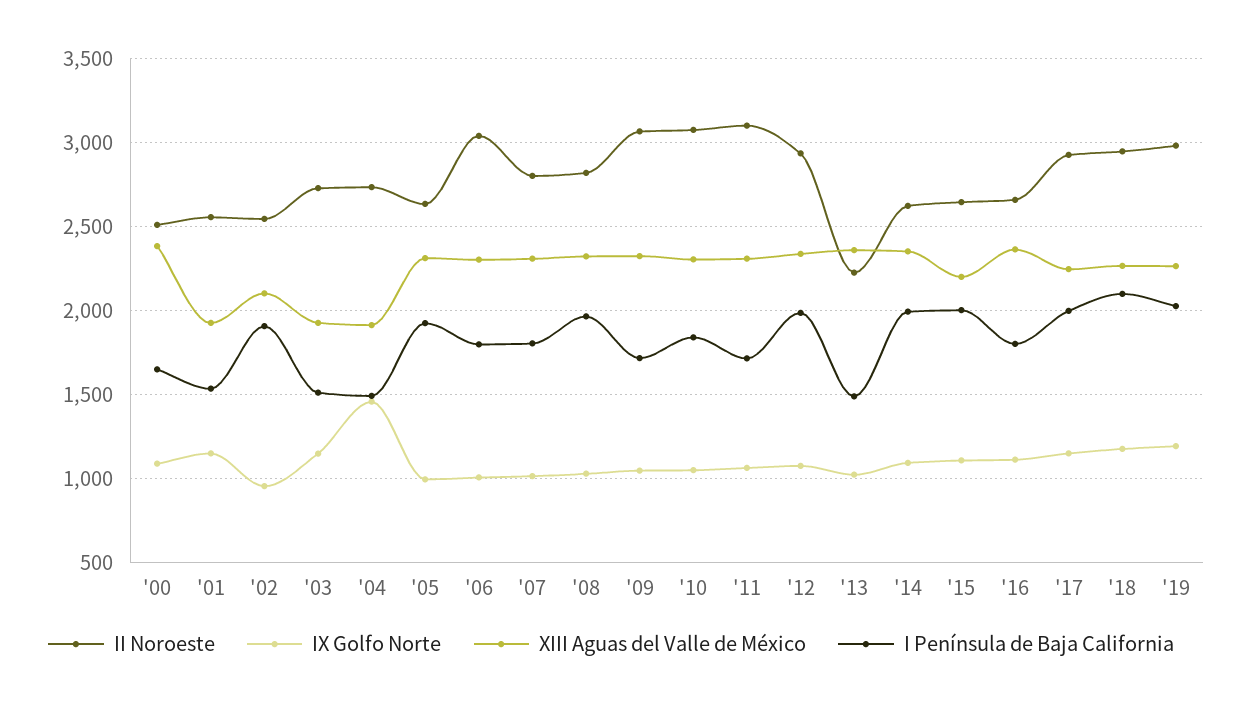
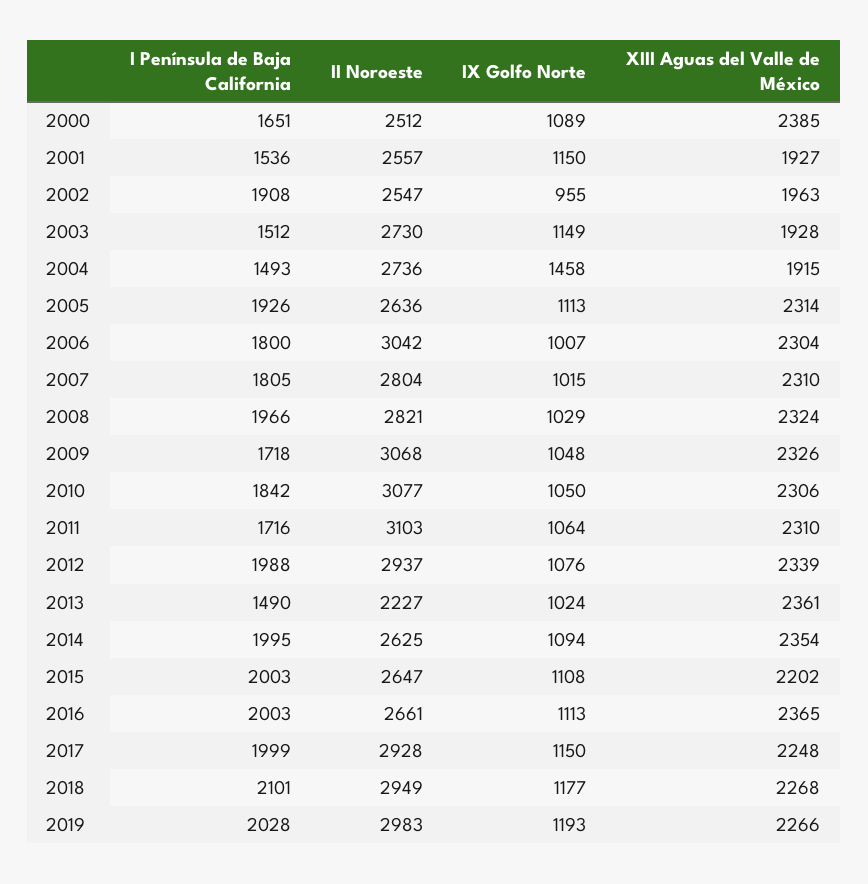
  {
    "II Noroeste": {
      "'00": 2512,
      "'01": 2557,
      "'02": 2547,
      "'03": 2730,
      "'04": 2736,
      "'05": 2636,
      "'06": 3042,
      "'07": 2804,
      "'08": 2821,
      "'09": 3068,
      "'10": 3077,
      "'11": 3103,
      "'12": 2937,
      "'13": 2227,
      "'14": 2625,
      "'15": 2647,
      "'16": 2661,
      "'17": 2928,
      "'18": 2949,
      "'19": 2983
    },
    "IX Golfo Norte": {
      "'00": 1089,
      "'01": 1150,
      "'02": 955,
      "'03": 1149,
      "'04": 1458,
-     "'05": 1000,
+     "'05": 1113,
      "'06": 1007,
      "'07": 1015,
      "'08": 1029,
      "'09": 1048,
      "'10": 1050,
      "'11": 1064,
      "'12": 1076,
      "'13": 1024,
      "'14": 1094,
      "'15": 1108,
      "'16": 1113,
      "'17": 1150,
      "'18": 1177,
      "'19": 1193
    },
    "XIII Aguas del Valle de México": {
      "'00": 2385,
      "'01": 1927,
-     "'02": 2100,
+     "'02": 1963,
      "'03": 1928,
      "'04": 1915,
      "'05": 2314,
      "'06": 2304,
      "'07": 2310,
      "'08": 2324,
      "'09": 2326,
      "'10": 2306,
      "'11": 2310,
      "'12": 2339,
      "'13": 2361,
      "'14": 2354,
      "'15": 2202,
      "'16": 2365,
      "'17": 2248,
      "'18": 2268,
      "'19": 2266
    },
    "I Península de Baja California": {
      "'00": 1651,
      "'01": 1536,
      "'02": 1908,
      "'03": 1512,
      "'04": 1493,
      "'05": 1926,
      "'06": 1800,
      "'07": 1805,
      "'08": 1966,
      "'09": 1718,
      "'10": 1842,
      "'11": 1716,
      "'12": 1988,
      "'13": 1490,
      "'14": 1995,
      "'15": 2003,
-     "'16": 1800,
+     "'16": 2003,
      "'17": 1999,
      "'18": 2101,
      "'19": 2028
    }
  }

